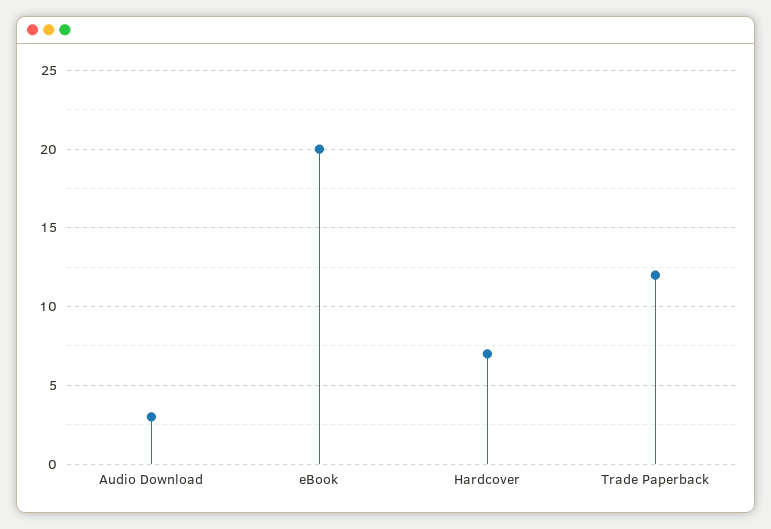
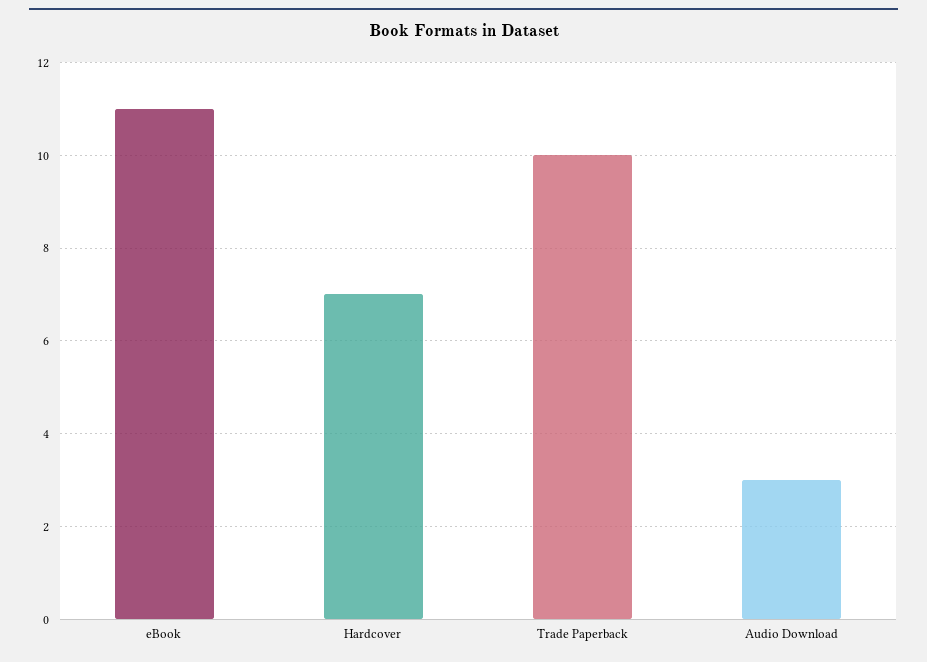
  {
    "Audio Download": 3,
-   "eBook": 20,
+   "eBook": 11,
    "Hardcover": 7,
-   "Trade Paperback": 12
+   "Trade Paperback": 10
  }

